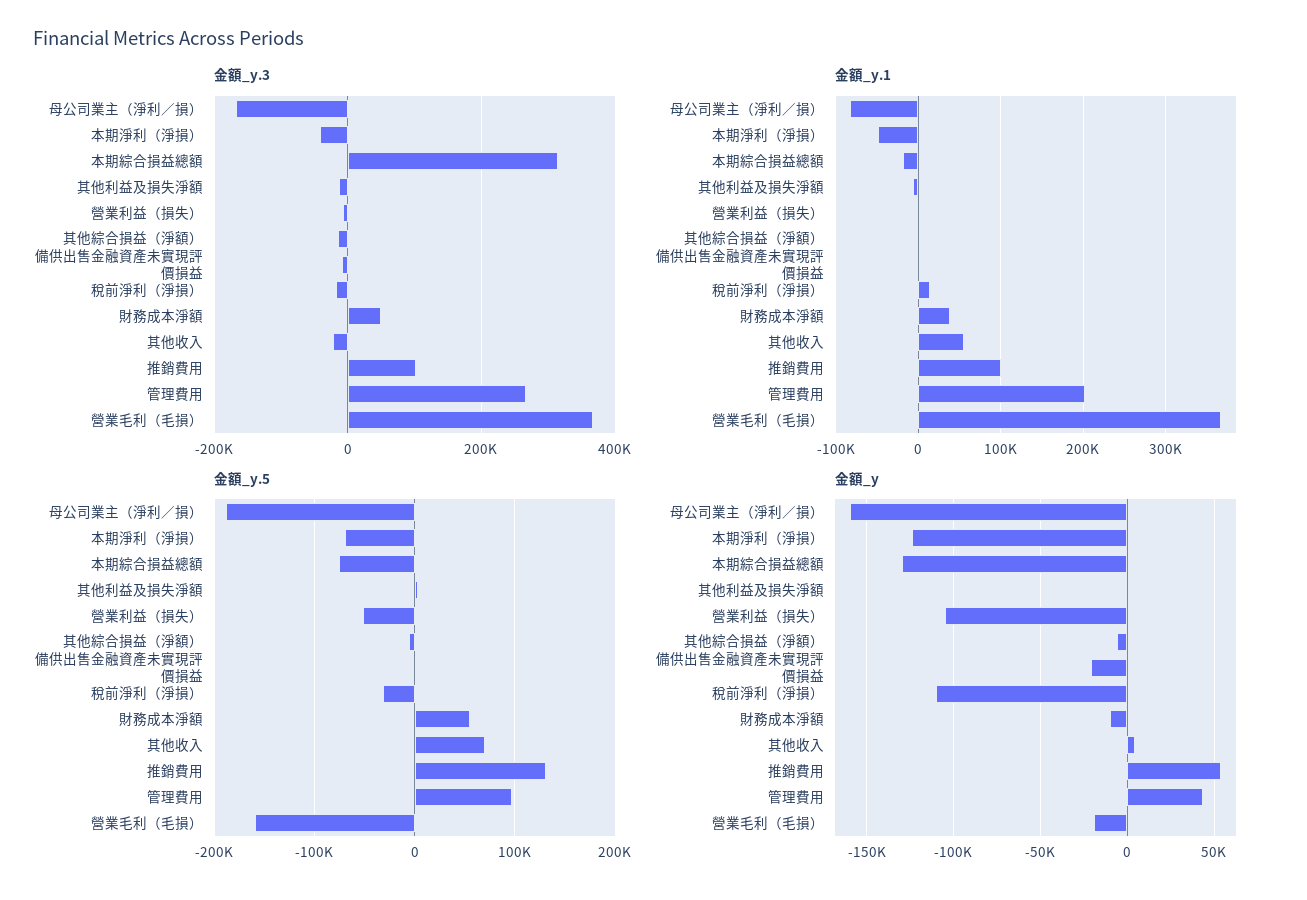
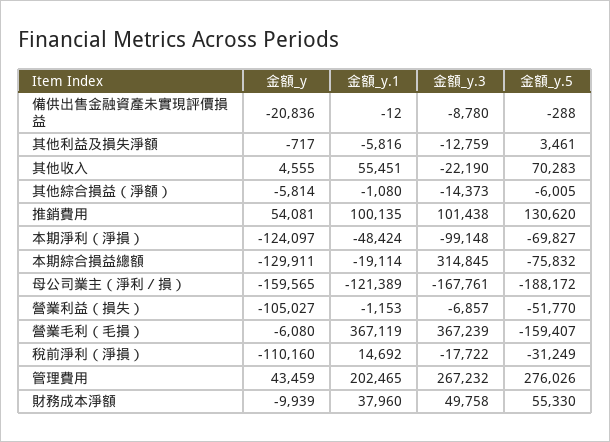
  {
    "金額_y.3": {
      "母公司業主（淨利／損）": -167761,
-     "本期淨利（淨損）": -40000,
+     "本期淨利（淨損）": -99148,
      "本期綜合損益總額": 314845,
      "其他利益及損失淨額": -12759,
      "營業利益（損失）": -6857,
      "其他綜合損益（淨額）": -14373,
      "備供出售金融資產未實現評價損益": -8780,
      "稅前淨利（淨損）": -17722,
      "財務成本淨額": 49758,
      "其他收入": -22190,
      "推銷費用": 101438,
      "管理費用": 267232,
      "營業毛利（毛損）": 367239
    },
    "金額_y.1": {
-     "母公司業主（淨利／損）": -80000,
+     "母公司業主（淨利／損）": -121389,
      "本期淨利（淨損）": -48424,
      "本期綜合損益總額": -19114,
      "其他利益及損失淨額": -5816,
      "營業利益（損失）": -1153,
      "其他綜合損益（淨額）": -1080,
      "備供出售金融資產未實現評價損益": -12,
      "稅前淨利（淨損）": 14692,
      "財務成本淨額": 37960,
      "其他收入": 55451,
      "推銷費用": 100135,
      "管理費用": 202465,
      "營業毛利（毛損）": 367119
    },
    "金額_y.5": {
      "母公司業主（淨利／損）": -188172,
      "本期淨利（淨損）": -69827,
      "本期綜合損益總額": -75832,
      "其他利益及損失淨額": 3461,
      "營業利益（損失）": -51770,
      "其他綜合損益（淨額）": -6005,
      "備供出售金融資產未實現評價損益": -288,
      "稅前淨利（淨損）": -31249,
      "財務成本淨額": 55330,
      "其他收入": 70283,
      "推銷費用": 130620,
-     "管理費用": 100000,
+     "管理費用": 276026,
      "營業毛利（毛損）": -159407
    },
    "金額_y": {
      "母公司業主（淨利／損）": -159565,
      "本期淨利（淨損）": -124097,
      "本期綜合損益總額": -129911,
      "其他利益及損失淨額": -717,
      "營業利益（損失）": -105027,
      "其他綜合損益（淨額）": -5814,
      "備供出售金融資產未實現評價損益": -20836,
      "稅前淨利（淨損）": -110160,
      "財務成本淨額": -9939,
      "其他收入": 4555,
      "推銷費用": 54081,
      "管理費用": 43459,
-     "營業毛利（毛損）": -20000
+     "營業毛利（毛損）": -6080
    }
  }

